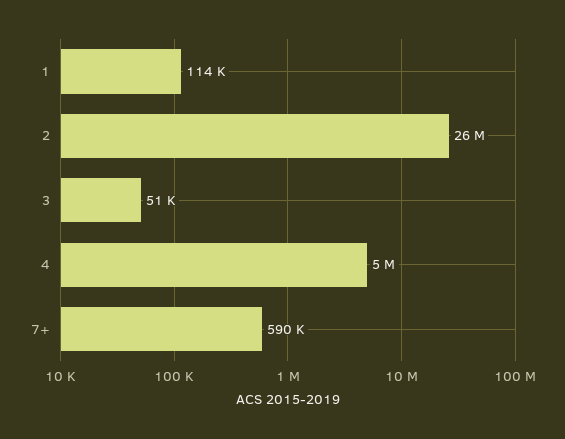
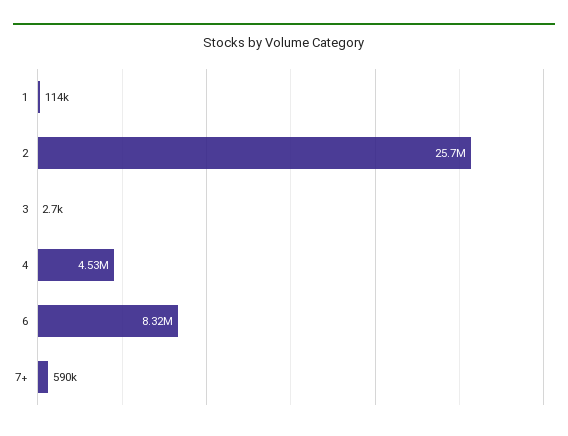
  {
    "1": 114000,
    "2": 25700000,
-   "3": 51000,
+   "3": 2700,
-   "4": 5000000,
+   "4": 4530000,
-   "7+": 590000
+   "7+": 590000,
+   "6": 8320000
  }

